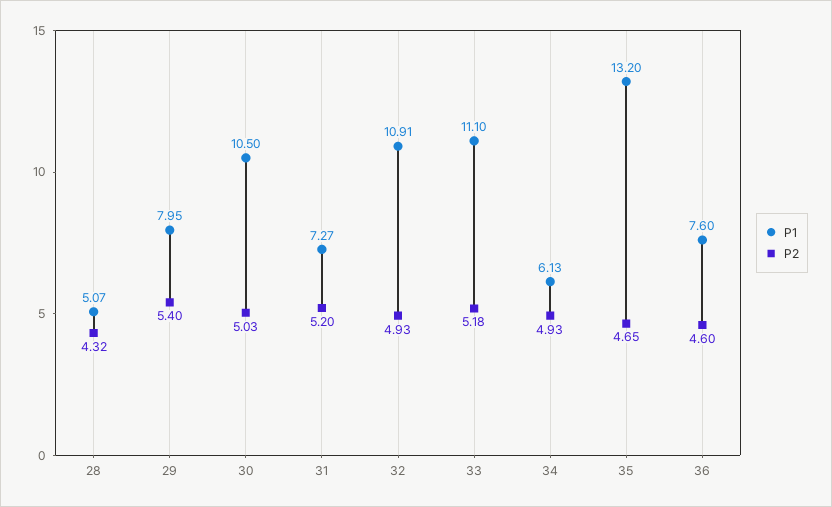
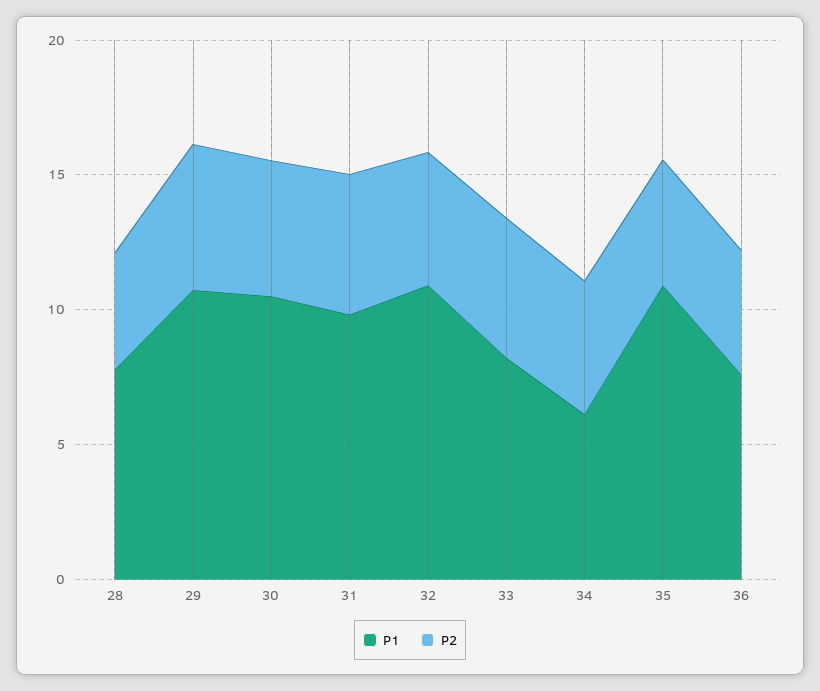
  {
    "P1": {
-     "28": 5.07,
+     "28": 8,
-     "29": 7.95,
+     "29": 11,
      "30": 10.5,
-     "31": 7.27,
+     "31": 10,
      "32": 10.91,
-     "33": 11.1,
+     "33": 8,
      "34": 6.13,
-     "35": 13.2,
+     "35": 11,
      "36": 7.6
    },
    "P2": {
      "28": 4.32,
      "29": 5.4,
      "30": 5.03,
      "31": 5.2,
      "32": 4.93,
      "33": 5.18,
      "34": 4.93,
      "35": 4.65,
      "36": 4.6
    }
  }

